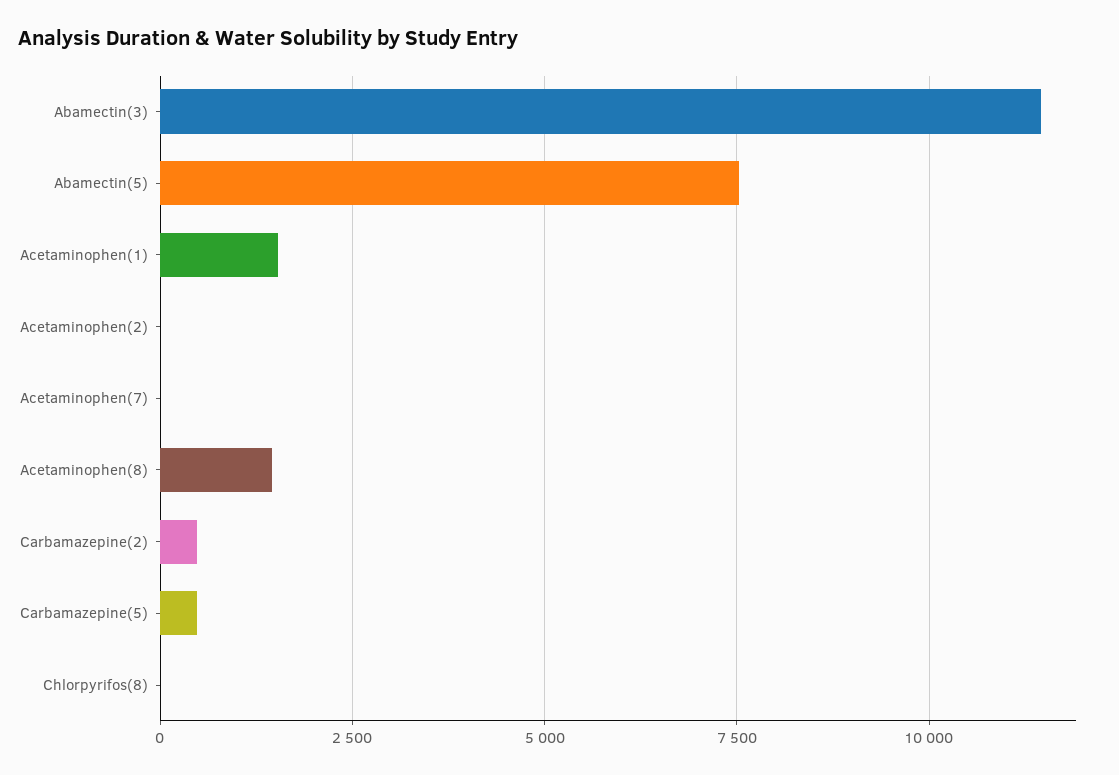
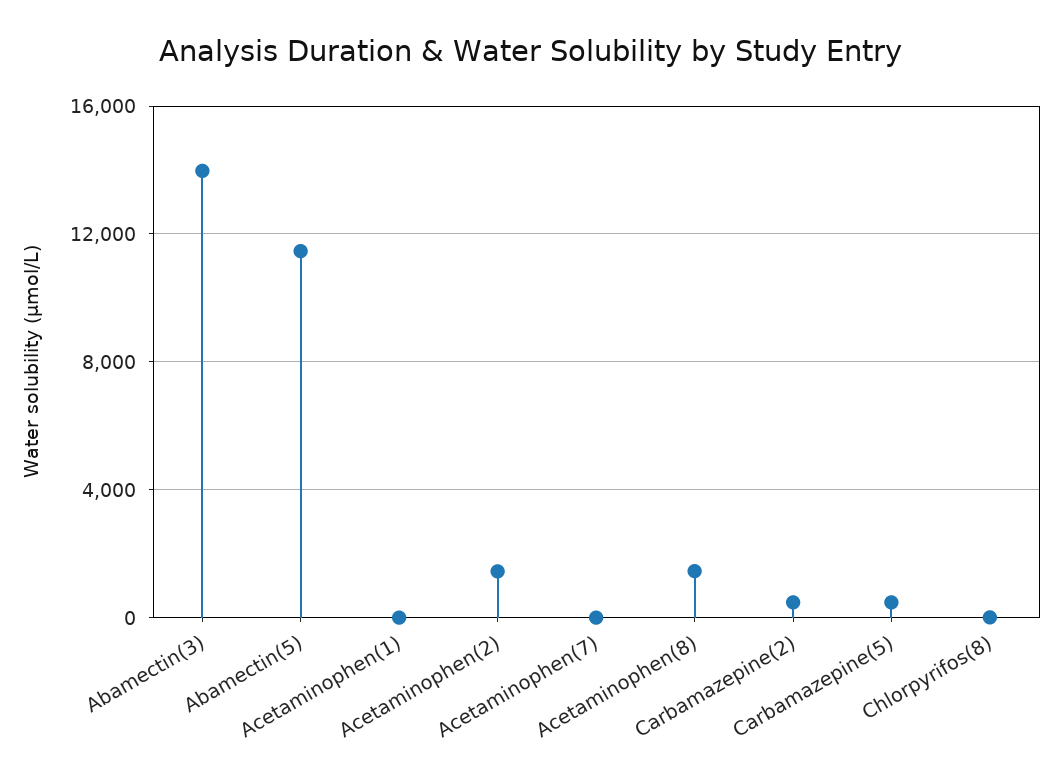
  {
-   "Abamectin(3)": 11500,
+   "Abamectin(3)": 14000,
-   "Abamectin(5)": 7500,
+   "Abamectin(5)": 11500,
-   "Acetaminophen(1)": 1500,
+   "Acetaminophen(1)": 0,
-   "Acetaminophen(2)": 0,
+   "Acetaminophen(2)": 1500,
    "Acetaminophen(7)": 0,
    "Acetaminophen(8)": 1500,
    "Carbamazepine(2)": 500,
    "Carbamazepine(5)": 500,
    "Chlorpyrifos(8)": 0
  }

